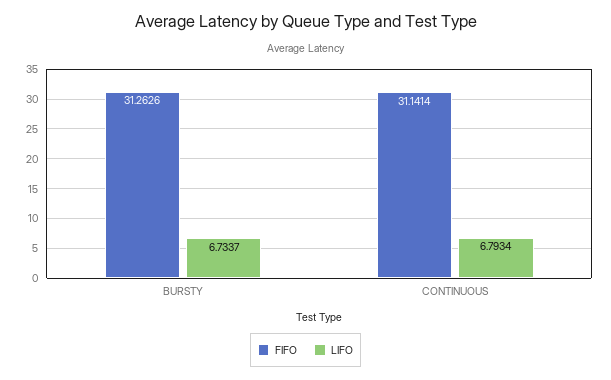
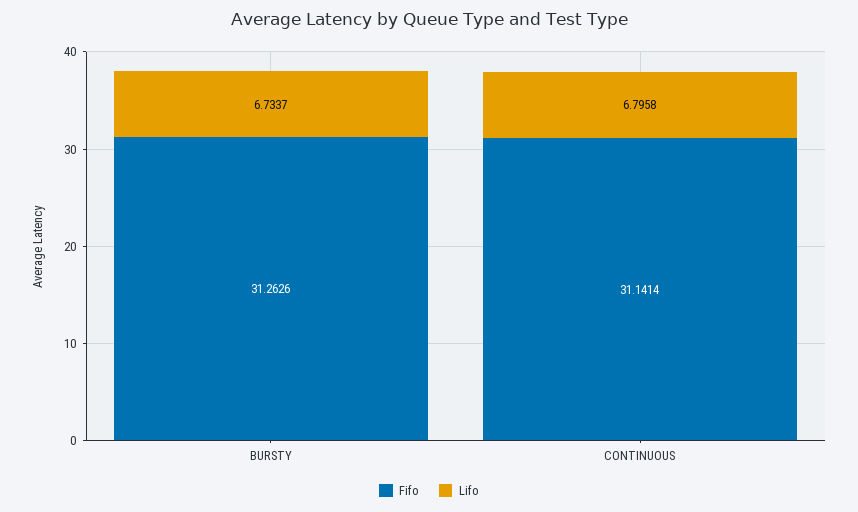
  {
    "FIFO": {
      "BURSTY": 31.2626,
      "CONTINUOUS": 31.1414
    },
    "LIFO": {
      "BURSTY": 6.7337,
-     "CONTINUOUS": 6.7934
+     "CONTINUOUS": 6.7958
    }
  }

